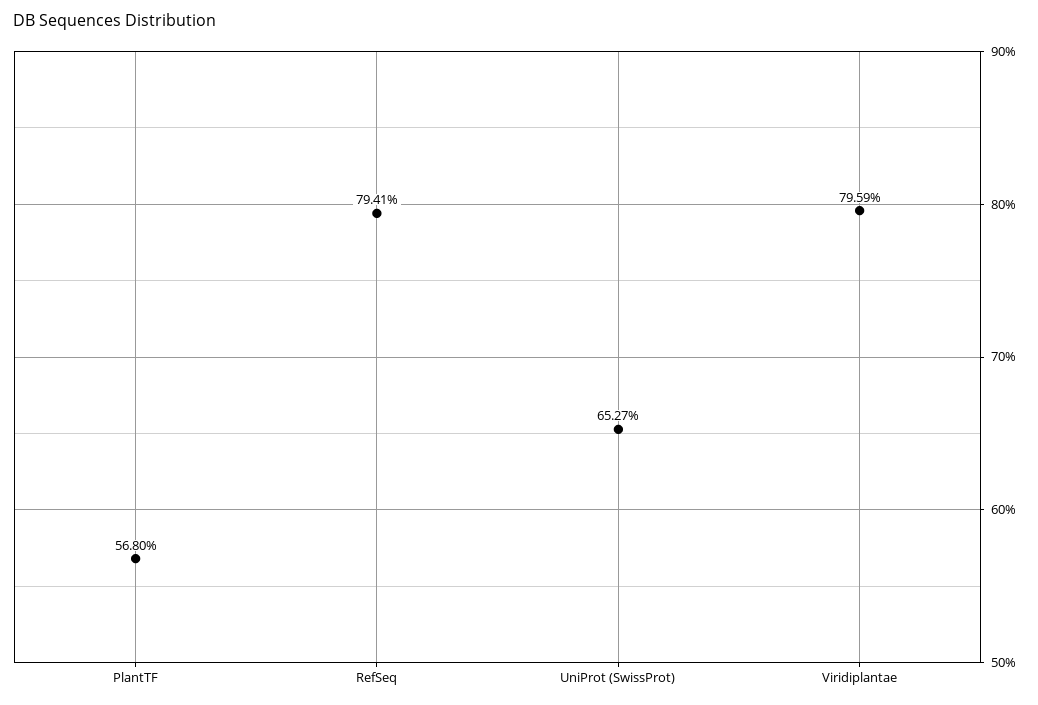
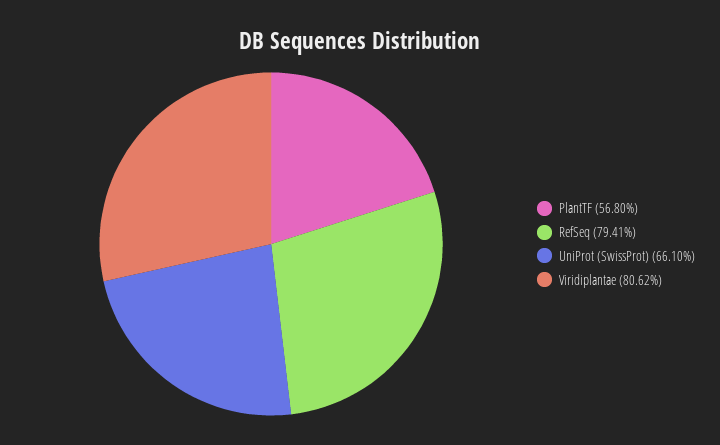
  {
    "PlantTF": 56.8,
    "RefSeq": 79.41,
-   "UniProt (SwissProt)": 65.27,
+   "UniProt (SwissProt)": 66.1,
-   "Viridiplantae": 79.59
+   "Viridiplantae": 80.62
  }

